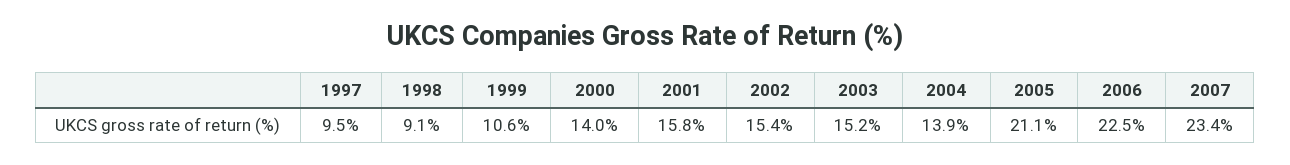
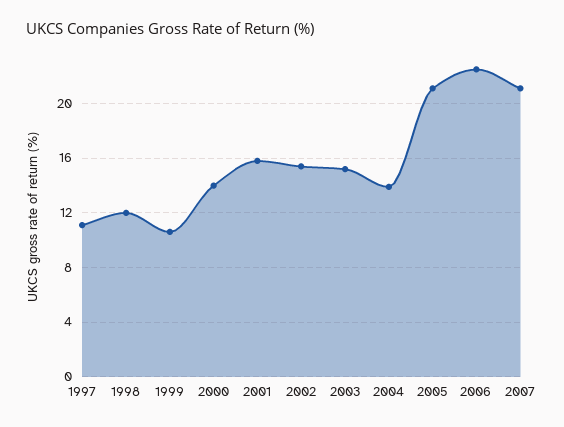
  {
-   "1997": 9.5,
+   "1997": 11,
-   "1998": 9.1,
+   "1998": 12,
    "1999": 10.6,
    "2000": 14,
    "2001": 15.8,
    "2002": 15.4,
    "2003": 15.2,
    "2004": 13.9,
    "2005": 21.1,
    "2006": 22.5,
-   "2007": 23.4
+   "2007": 21
  }

